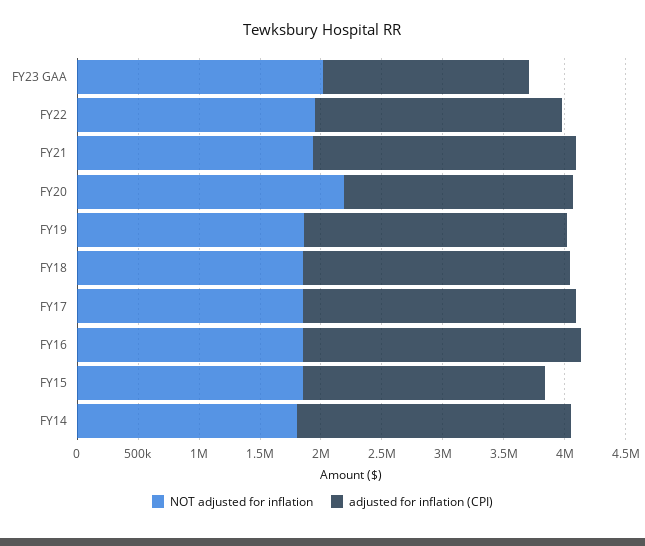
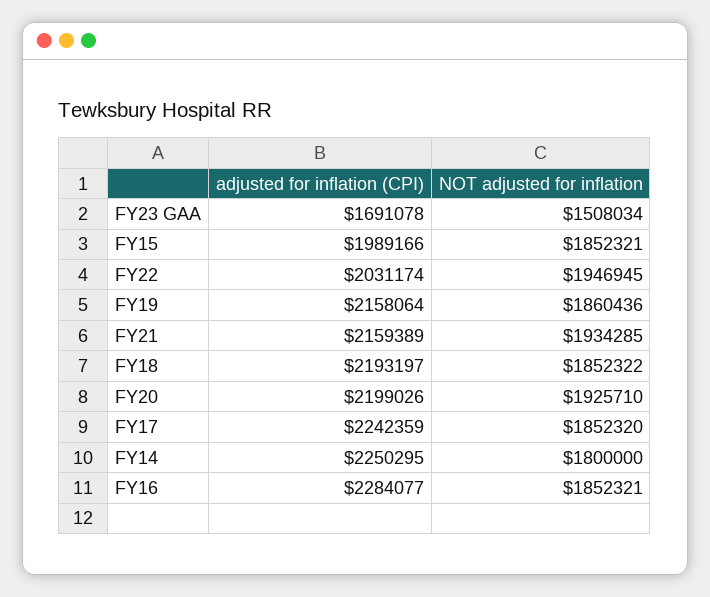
  {
    "NOT adjusted for inflation": {
-     "FY23 GAA": 2000000,
+     "FY23 GAA": 1508034,
      "FY22": 1946945,
      "FY21": 1934285,
-     "FY20": 2200000,
+     "FY20": 1925710,
      "FY19": 1860436,
      "FY18": 1852322,
      "FY17": 1852320,
      "FY16": 1852321,
      "FY15": 1852321,
      "FY14": 1800000
    },
    "adjusted for inflation (CPI)": {
      "FY23 GAA": 1691078,
      "FY22": 2031174,
      "FY21": 2159389,
-     "FY20": 1900000,
+     "FY20": 2199026,
      "FY19": 2158064,
      "FY18": 2193197,
      "FY17": 2242359,
      "FY16": 2284077,
      "FY15": 1989166,
      "FY14": 2250295
    }
  }

